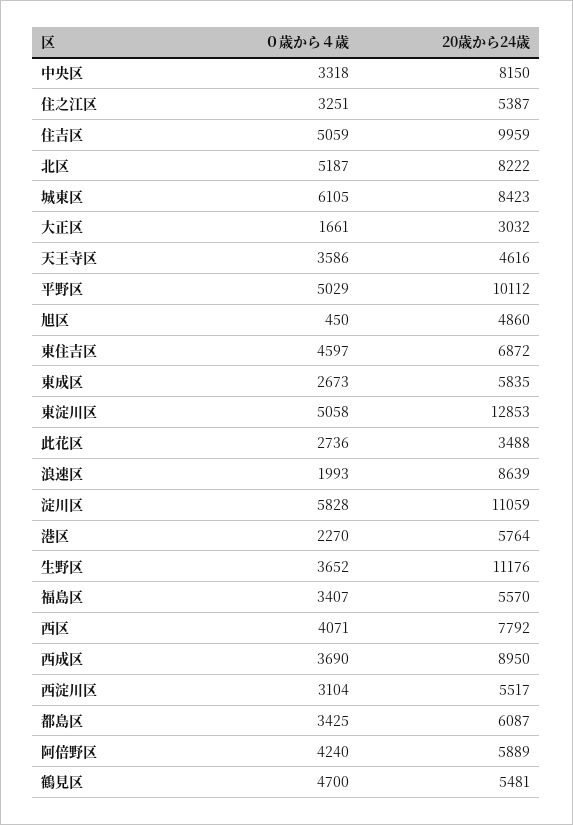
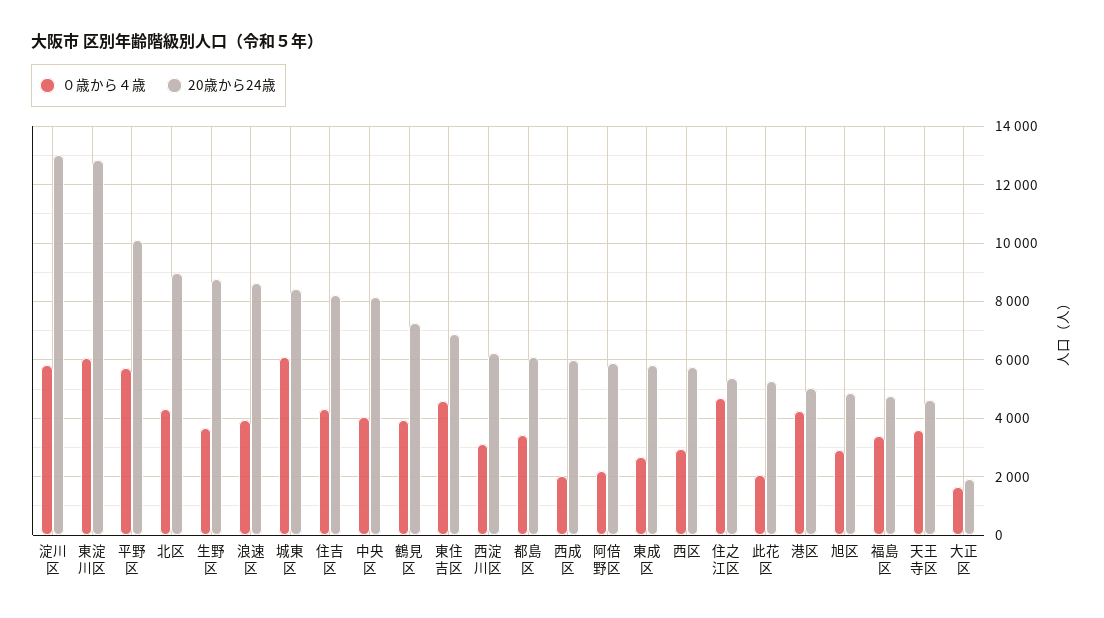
  {
    "０歳から４歳": {
-     "中央区": 3318,
+     "中央区": 4000,
-     "住之江区": 3251,
+     "住之江区": 4750,
-     "住吉区": 5059,
+     "住吉区": 4250,
-     "北区": 5187,
+     "北区": 4250,
      "城東区": 6105,
      "大正区": 1661,
      "天王寺区": 3586,
-     "平野区": 5029,
+     "平野区": 5750,
-     "旭区": 450,
+     "旭区": 3000,
      "東住吉区": 4597,
      "東成区": 2673,
-     "東淀川区": 5058,
+     "東淀川区": 6000,
-     "此花区": 2736,
+     "此花区": 2000,
-     "浪速区": 1993,
+     "浪速区": 4000,
      "淀川区": 5828,
-     "港区": 2270,
+     "港区": 4250,
      "生野区": 3652,
      "福島区": 3407,
-     "西区": 4071,
+     "西区": 3000,
-     "西成区": 3690,
+     "西成区": 2000,
      "西淀川区": 3104,
      "都島区": 3425,
-     "阿倍野区": 4240,
+     "阿倍野区": 2250,
-     "鶴見区": 4700
+     "鶴見区": 4000
    },
    "20歳から24歳": {
      "中央区": 8150,
      "住之江区": 5387,
-     "住吉区": 9959,
+     "住吉区": 8250,
-     "北区": 8222,
+     "北区": 9000,
      "城東区": 8423,
-     "大正区": 3032,
+     "大正区": 2000,
      "天王寺区": 4616,
      "平野区": 10112,
      "旭区": 4860,
      "東住吉区": 6872,
      "東成区": 5835,
      "東淀川区": 12853,
-     "此花区": 3488,
+     "此花区": 5250,
      "浪速区": 8639,
-     "淀川区": 11059,
+     "淀川区": 13000,
-     "港区": 5764,
+     "港区": 5000,
-     "生野区": 11176,
+     "生野区": 8750,
-     "福島区": 5570,
+     "福島区": 4750,
-     "西区": 7792,
+     "西区": 5750,
-     "西成区": 8950,
+     "西成区": 6000,
-     "西淀川区": 5517,
+     "西淀川区": 6250,
      "都島区": 6087,
      "阿倍野区": 5889,
-     "鶴見区": 5481
+     "鶴見区": 7250
    }
  }

